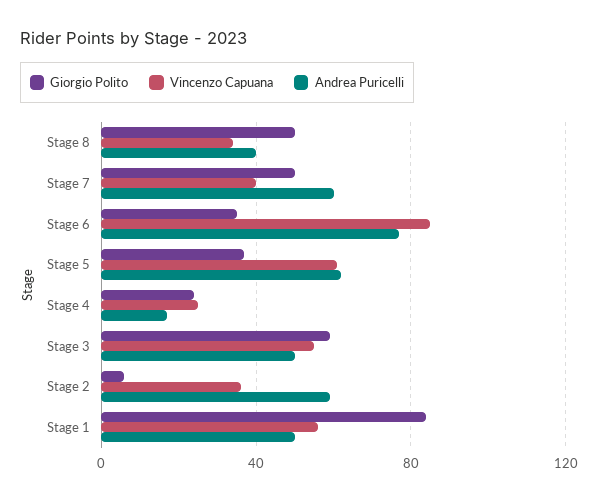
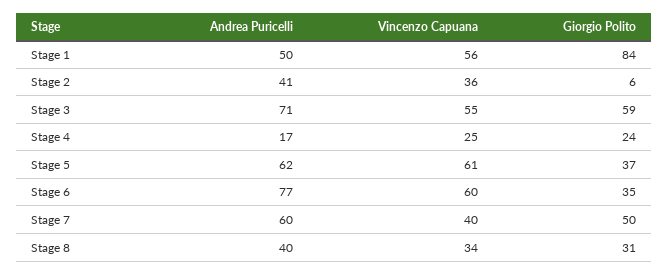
  {
    "Giorgio Polito": {
-     "Stage 8": 50,
+     "Stage 8": 31,
      "Stage 7": 50,
      "Stage 6": 35,
      "Stage 5": 37,
      "Stage 4": 24,
      "Stage 3": 59,
      "Stage 2": 6,
      "Stage 1": 84
    },
    "Vincenzo Capuana": {
      "Stage 8": 34,
      "Stage 7": 40,
-     "Stage 6": 85,
+     "Stage 6": 60,
      "Stage 5": 61,
      "Stage 4": 25,
      "Stage 3": 55,
      "Stage 2": 36,
      "Stage 1": 56
    },
    "Andrea Puricelli": {
      "Stage 8": 40,
      "Stage 7": 60,
      "Stage 6": 77,
      "Stage 5": 62,
      "Stage 4": 17,
-     "Stage 3": 50,
+     "Stage 3": 71,
-     "Stage 2": 60,
+     "Stage 2": 41,
      "Stage 1": 50
    }
  }

